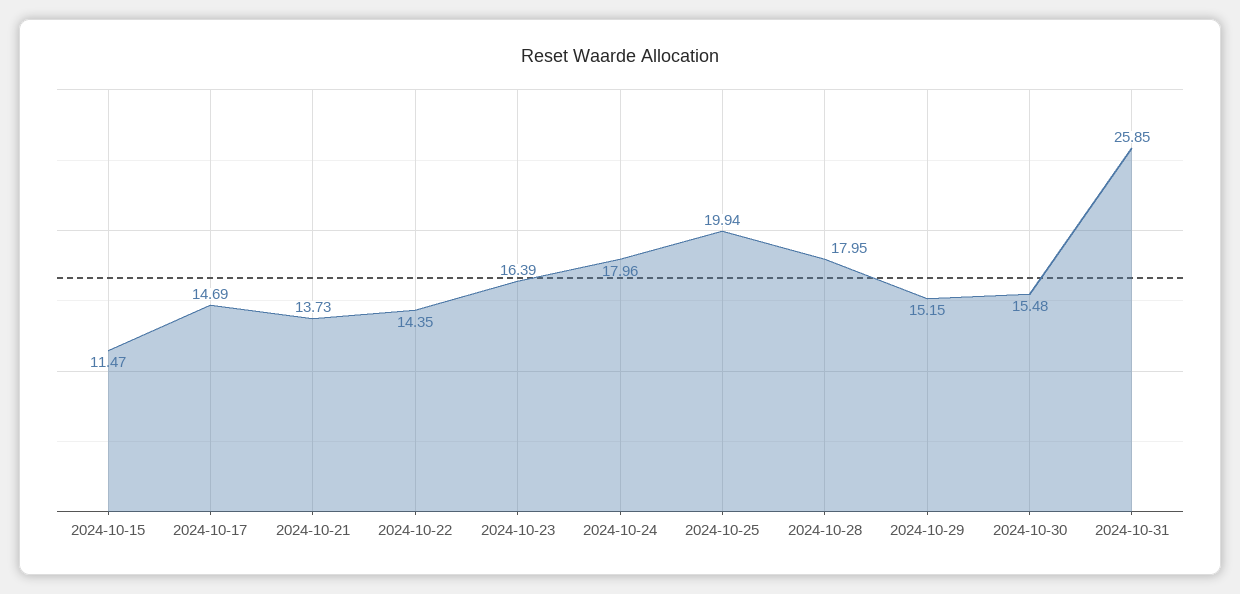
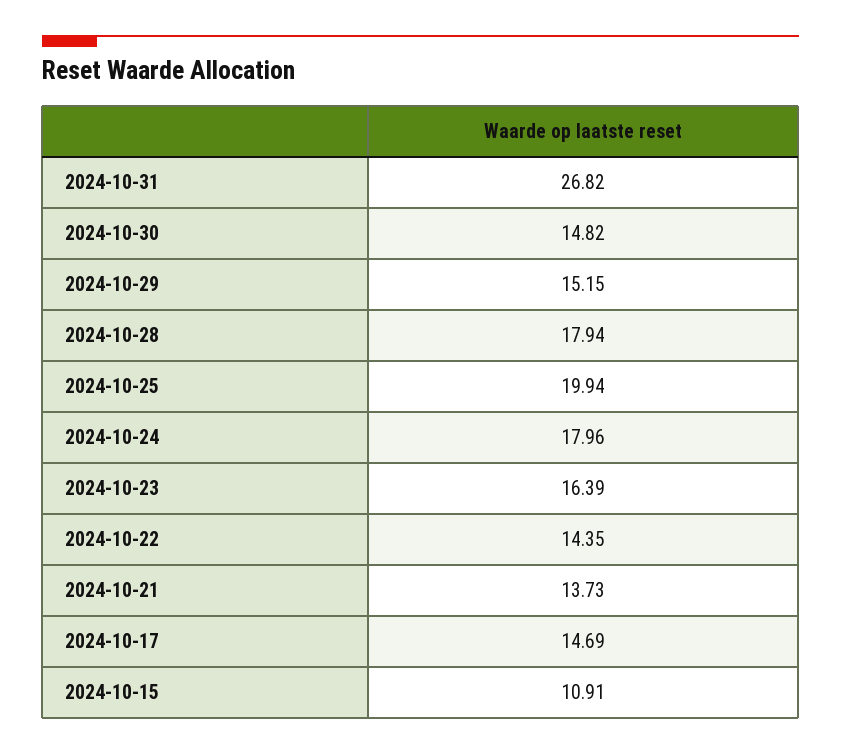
  {
-   "2024-10-15": 11.47,
+   "2024-10-15": 10.91,
    "2024-10-17": 14.69,
    "2024-10-21": 13.73,
    "2024-10-22": 14.35,
    "2024-10-23": 16.39,
    "2024-10-24": 17.96,
    "2024-10-25": 19.94,
-   "2024-10-28": 17.95,
+   "2024-10-28": 17.94,
    "2024-10-29": 15.15,
-   "2024-10-30": 15.48,
+   "2024-10-30": 14.82,
-   "2024-10-31": 25.85
+   "2024-10-31": 26.82
  }

